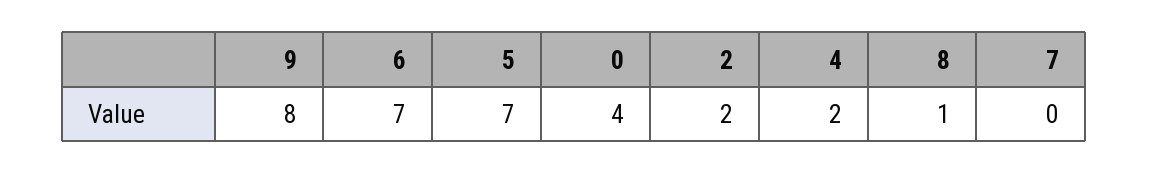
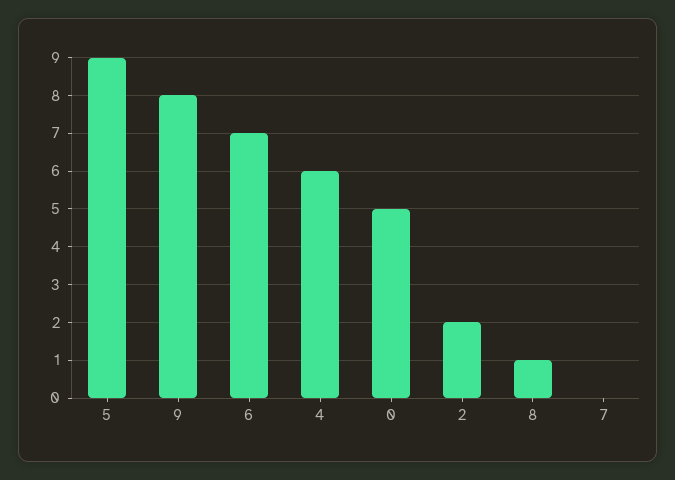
  {
    "9": 8,
    "6": 7,
-   "5": 7,
+   "5": 9,
-   "0": 4,
+   "0": 5,
    "2": 2,
-   "4": 2,
+   "4": 6,
    "8": 1,
    "7": 0
  }

